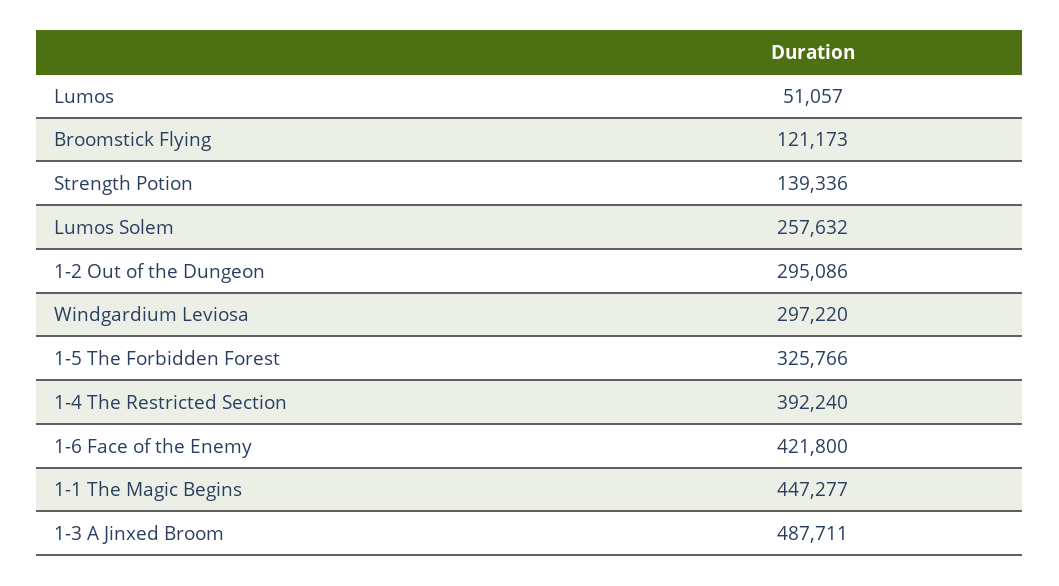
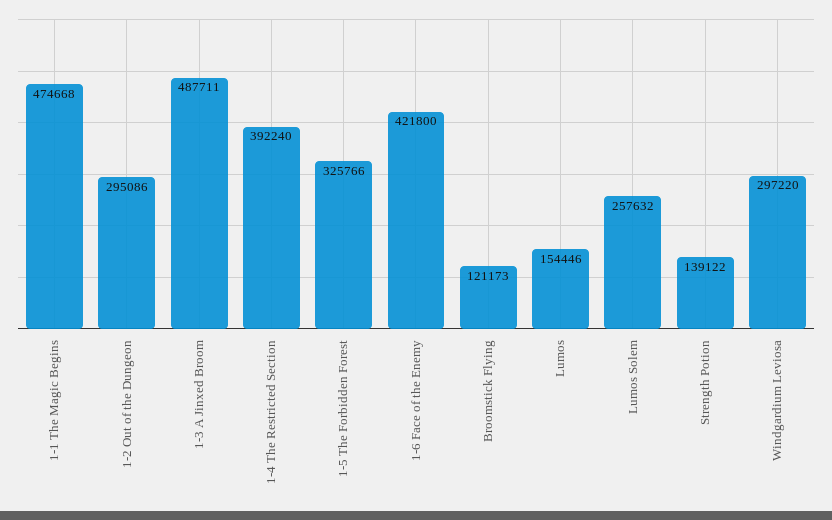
  {
-   "Lumos": 51057,
+   "Lumos": 154446,
    "Broomstick Flying": 121173,
-   "Strength Potion": 139336,
+   "Strength Potion": 139122,
    "Lumos Solem": 257632,
    "1-2 Out of the Dungeon": 295086,
    "Windgardium Leviosa": 297220,
    "1-5 The Forbidden Forest": 325766,
    "1-4 The Restricted Section": 392240,
    "1-6 Face of the Enemy": 421800,
-   "1-1 The Magic Begins": 447277,
+   "1-1 The Magic Begins": 474668,
    "1-3 A Jinxed Broom": 487711
  }

